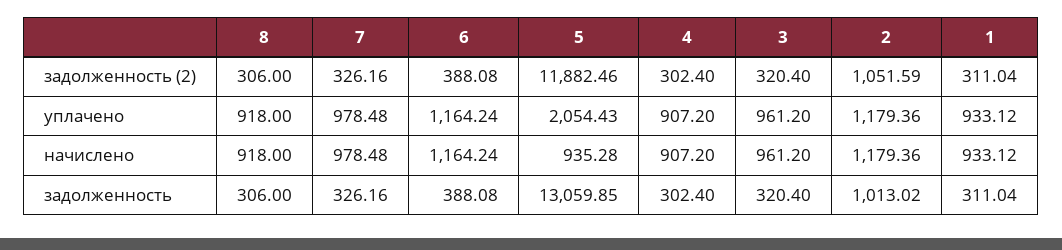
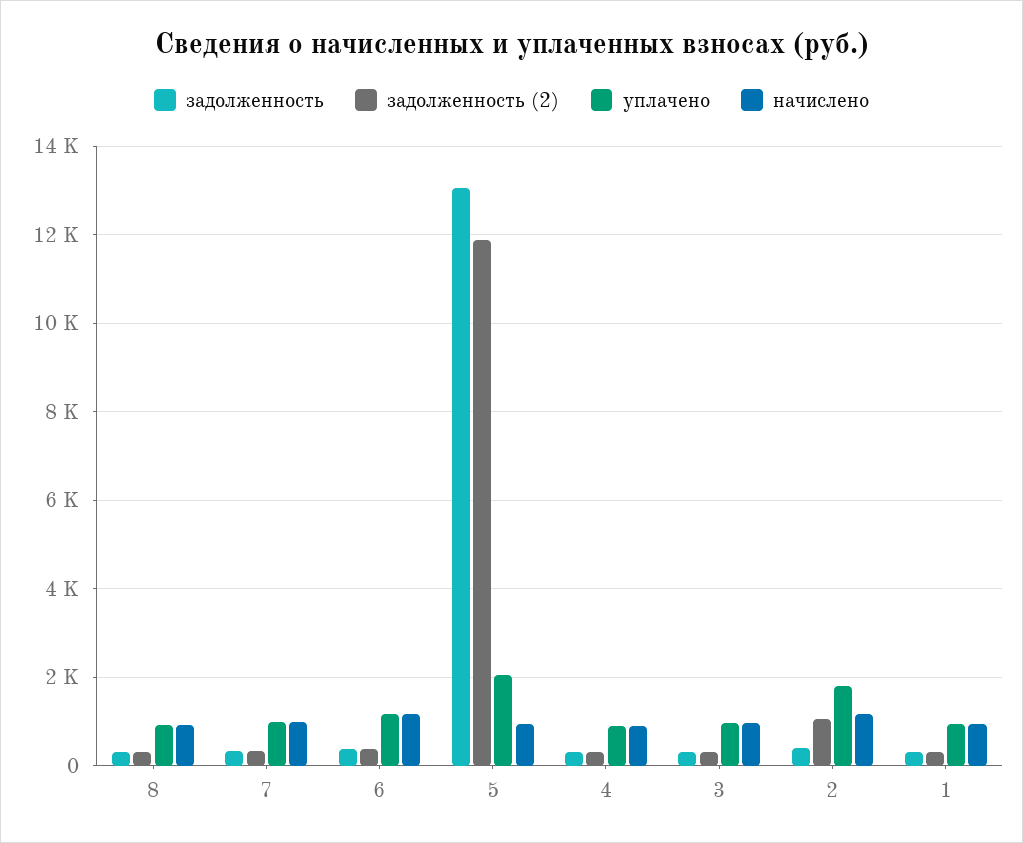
  {
    "задолженность (2)": {
      "8": 306,
      "7": 326.16,
      "6": 388.08,
      "5": 11882.46,
      "4": 302.4,
      "3": 320.4,
      "2": 1051.59,
      "1": 311.04
    },
    "уплачено": {
      "8": 918,
      "7": 978.48,
      "6": 1164.24,
      "5": 2054.43,
      "4": 907.2,
      "3": 961.2,
-     "2": 1179.36,
+     "2": 1800,
      "1": 933.12
    },
    "начислено": {
      "8": 918,
      "7": 978.48,
      "6": 1164.24,
      "5": 935.28,
      "4": 907.2,
      "3": 961.2,
      "2": 1179.36,
      "1": 933.12
    },
    "задолженность": {
      "8": 306,
      "7": 326.16,
      "6": 388.08,
      "5": 13059.85,
      "4": 302.4,
      "3": 320.4,
-     "2": 1013.02,
+     "2": 400,
      "1": 311.04
    }
  }

